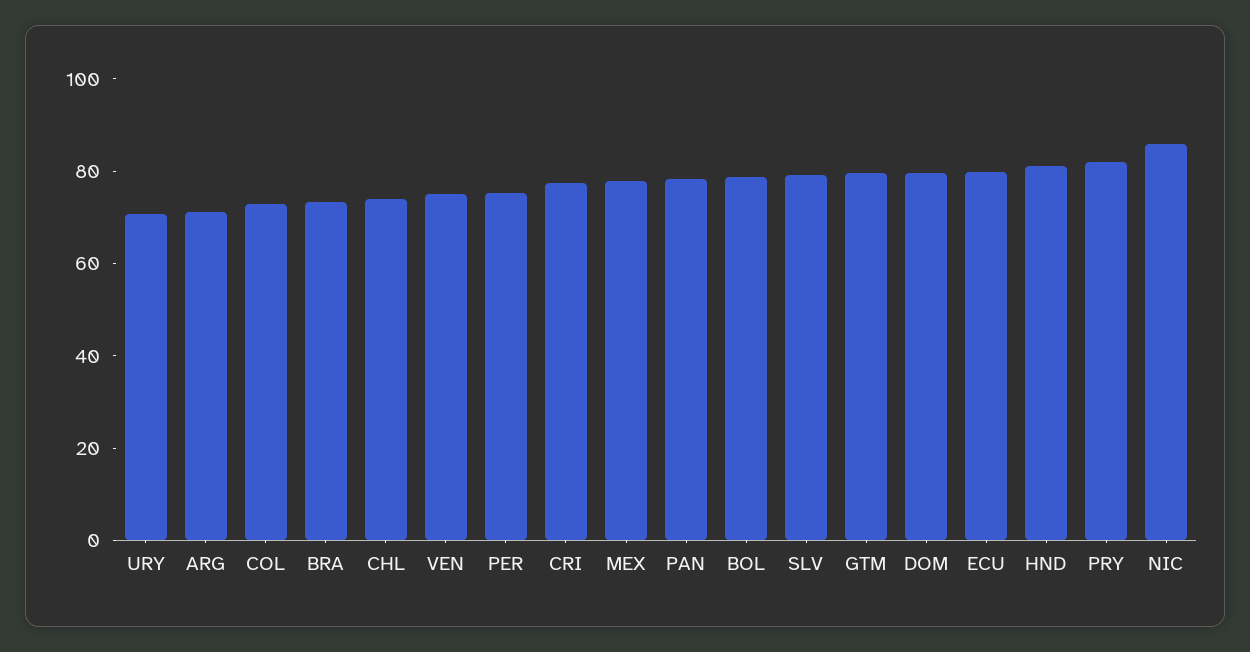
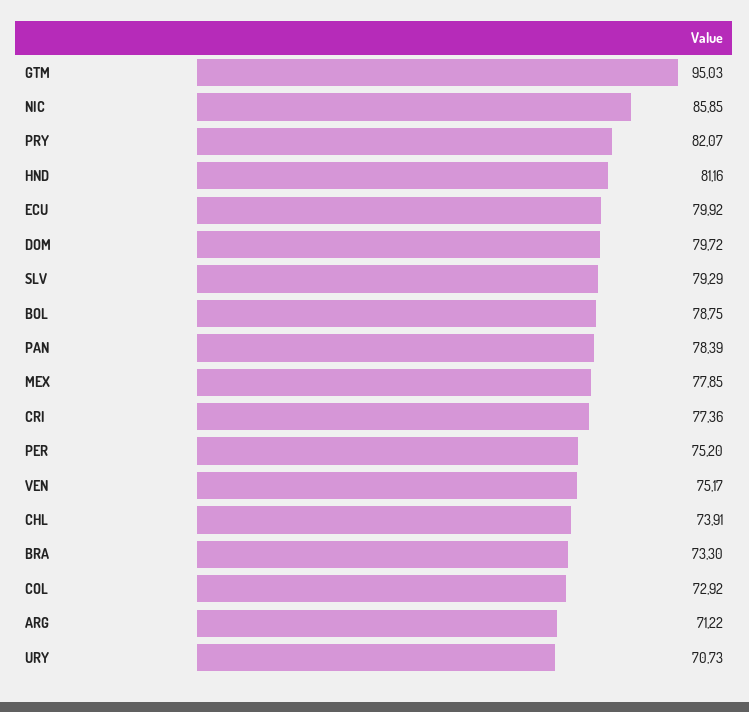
  {
    "URY": 70.73,
    "ARG": 71.22,
    "COL": 72.92,
    "BRA": 73.3,
    "CHL": 73.91,
    "VEN": 75.17,
    "PER": 75.2,
    "CRI": 77.36,
    "MEX": 77.85,
    "PAN": 78.39,
    "BOL": 78.75,
    "SLV": 79.29,
-   "GTM": 80,
+   "GTM": 95.03,
    "DOM": 79.72,
    "ECU": 79.92,
    "HND": 81.16,
    "PRY": 82.07,
    "NIC": 85.85
  }

